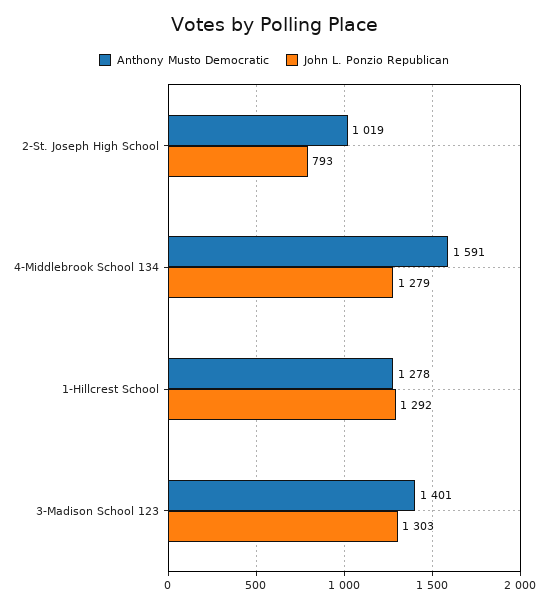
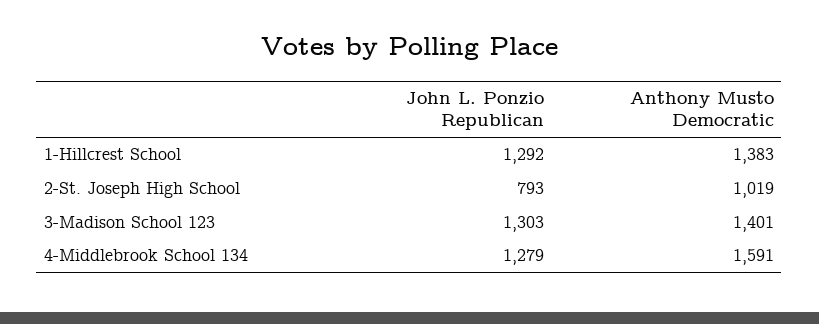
  {
    "Anthony Musto Democratic": {
      "2-St. Joseph High School": 1019,
      "4-Middlebrook School 134": 1591,
-     "1-Hillcrest School": 1278,
+     "1-Hillcrest School": 1383,
      "3-Madison School 123": 1401
    },
    "John L. Ponzio Republican": {
      "2-St. Joseph High School": 793,
      "4-Middlebrook School 134": 1279,
      "1-Hillcrest School": 1292,
      "3-Madison School 123": 1303
    }
  }

